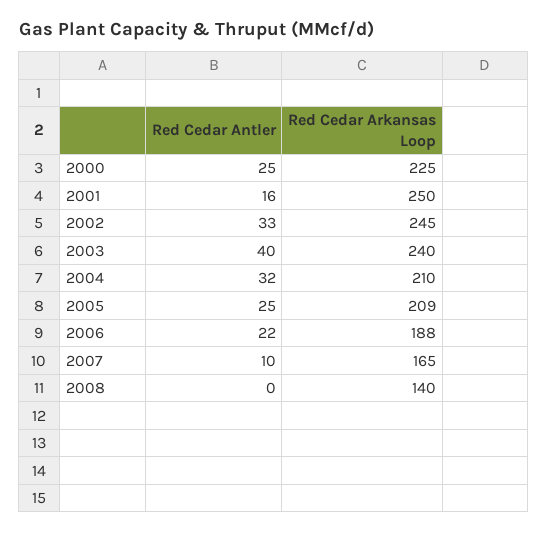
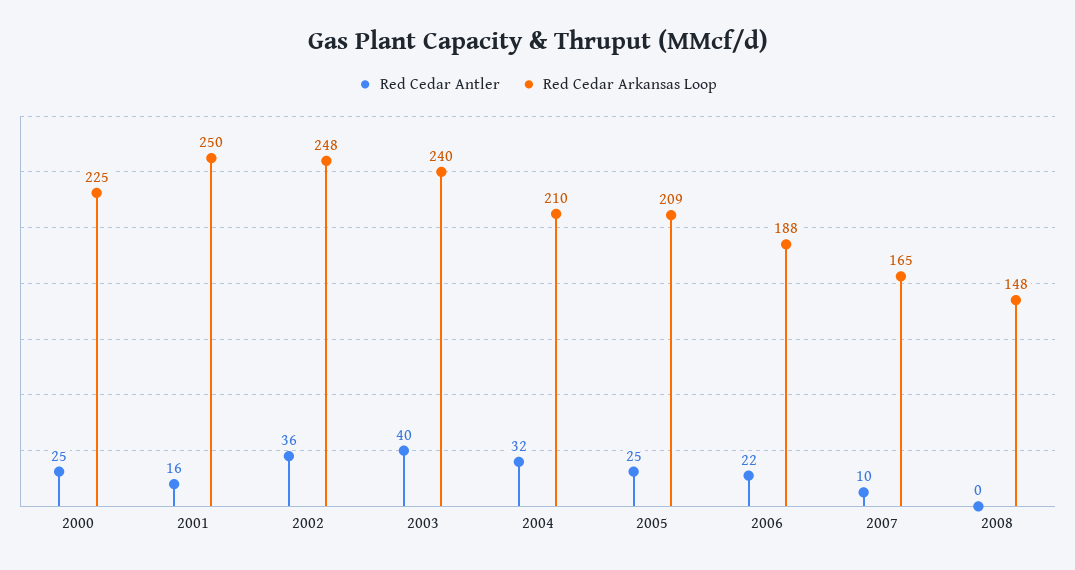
  {
    "Red Cedar Antler": {
      "2000": 25,
      "2001": 16,
-     "2002": 33,
+     "2002": 36,
      "2003": 40,
      "2004": 32,
      "2005": 25,
      "2006": 22,
      "2007": 10,
      "2008": 0
    },
    "Red Cedar Arkansas Loop": {
      "2000": 225,
      "2001": 250,
-     "2002": 245,
+     "2002": 248,
      "2003": 240,
      "2004": 210,
      "2005": 209,
      "2006": 188,
      "2007": 165,
-     "2008": 140
+     "2008": 148
    }
  }

